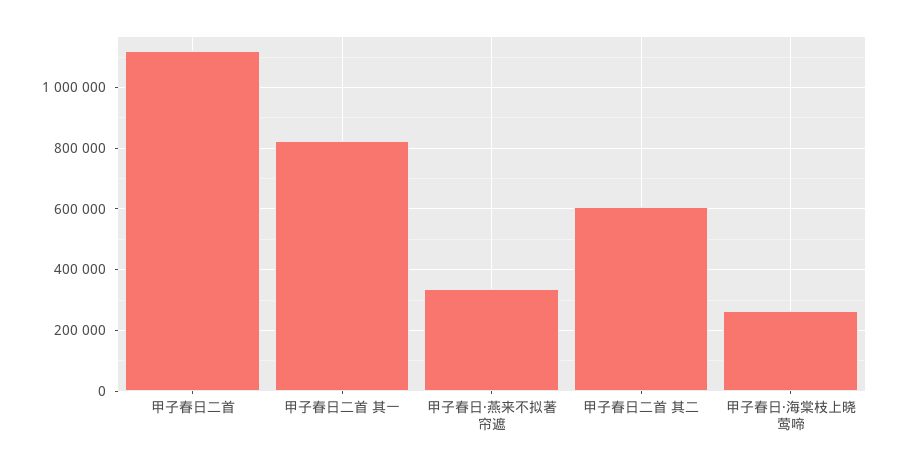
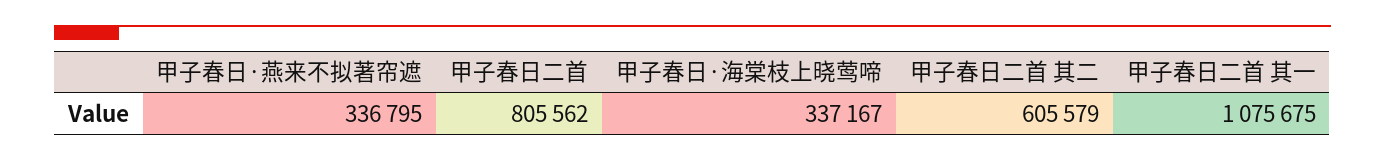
  {
-   "甲子春日二首": 1120000,
+   "甲子春日二首": 805562,
-   "甲子春日二首 其一": 820000,
+   "甲子春日二首 其一": 1075675,
    "甲子春日·燕来不拟著帘遮": 336795,
    "甲子春日二首 其二": 605579,
-   "甲子春日·海棠枝上晓莺啼": 260000
+   "甲子春日·海棠枝上晓莺啼": 337167
  }

